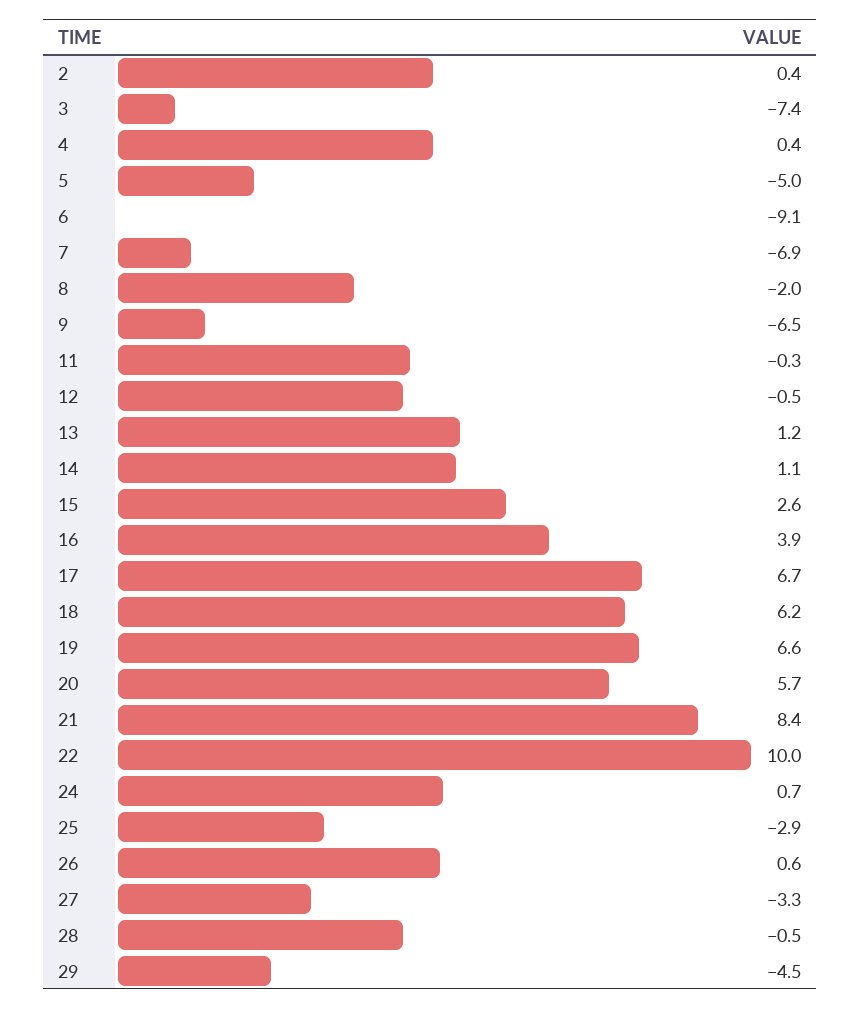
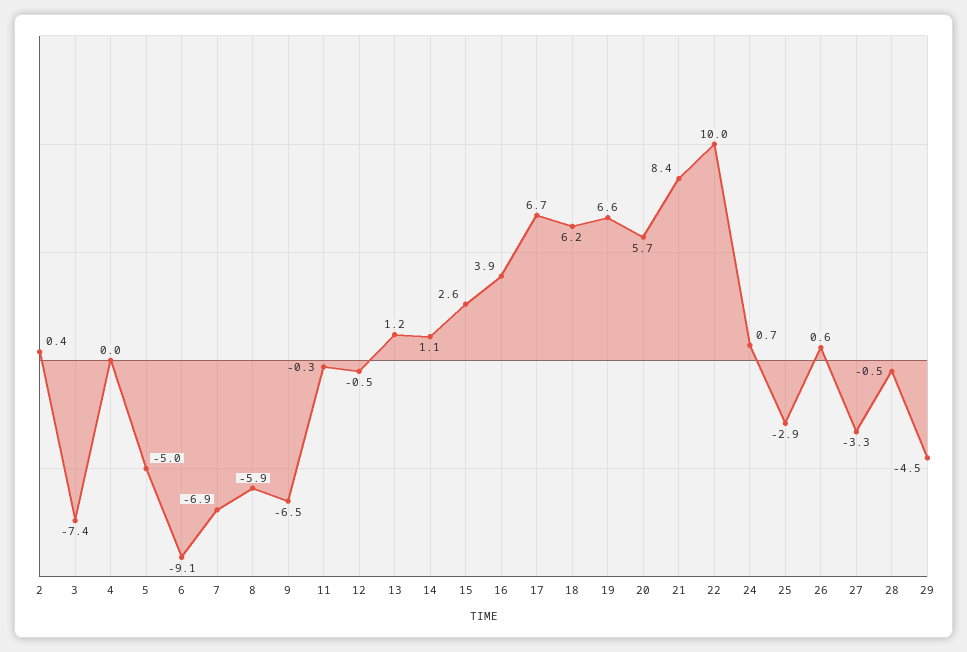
  {
    "2": 0.4,
    "3": -7.4,
-   "4": 0.4,
+   "4": 0,
    "5": -5,
    "6": -9.1,
    "7": -6.9,
-   "8": -2,
+   "8": -5.9,
    "9": -6.5,
    "11": -0.3,
    "12": -0.5,
    "13": 1.2,
    "14": 1.1,
    "15": 2.6,
    "16": 3.9,
    "17": 6.7,
    "18": 6.2,
    "19": 6.6,
    "20": 5.7,
    "21": 8.4,
    "22": 10,
    "24": 0.7,
    "25": -2.9,
    "26": 0.6,
    "27": -3.3,
    "28": -0.5,
    "29": -4.5
  }

